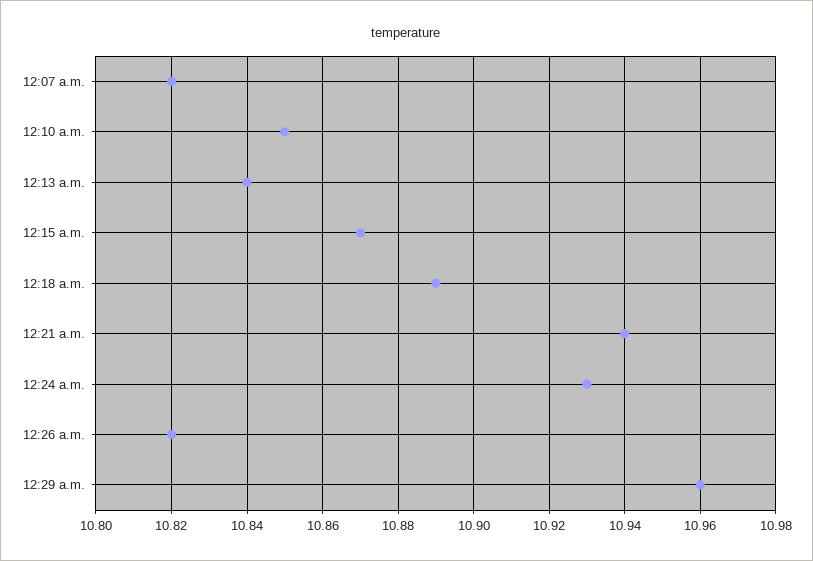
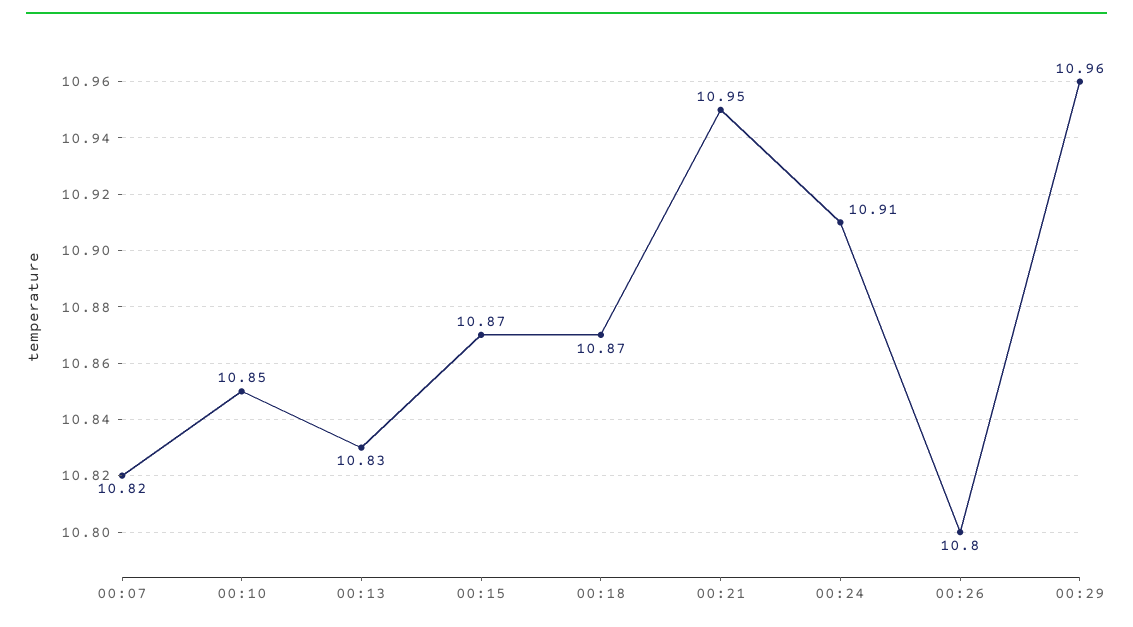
  {
    "12:07 a.m.": 10.82,
    "12:10 a.m.": 10.85,
-   "12:13 a.m.": 10.84,
+   "12:13 a.m.": 10.83,
    "12:15 a.m.": 10.87,
-   "12:18 a.m.": 10.89,
+   "12:18 a.m.": 10.87,
-   "12:21 a.m.": 10.94,
+   "12:21 a.m.": 10.95,
-   "12:24 a.m.": 10.93,
+   "12:24 a.m.": 10.91,
-   "12:26 a.m.": 10.82,
+   "12:26 a.m.": 10.8,
    "12:29 a.m.": 10.96
  }

